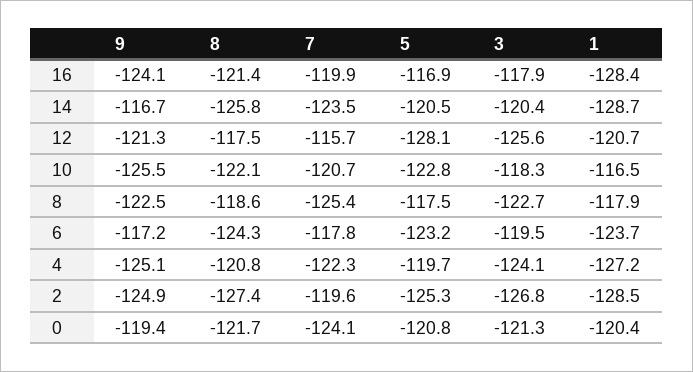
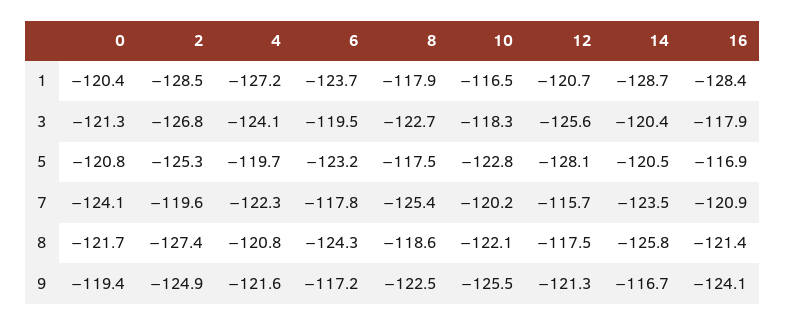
  {
    "9": {
      "16": -124.1,
      "14": -116.7,
      "12": -121.3,
      "10": -125.5,
      "8": -122.5,
      "6": -117.2,
-     "4": -125.1,
+     "4": -121.6,
      "2": -124.9,
      "0": -119.4
    },
    "8": {
      "16": -121.4,
      "14": -125.8,
      "12": -117.5,
      "10": -122.1,
      "8": -118.6,
      "6": -124.3,
      "4": -120.8,
      "2": -127.4,
      "0": -121.7
    },
    "7": {
-     "16": -119.9,
+     "16": -120.9,
      "14": -123.5,
      "12": -115.7,
-     "10": -120.7,
+     "10": -120.2,
      "8": -125.4,
      "6": -117.8,
      "4": -122.3,
      "2": -119.6,
      "0": -124.1
    },
    "5": {
      "16": -116.9,
      "14": -120.5,
      "12": -128.1,
      "10": -122.8,
      "8": -117.5,
      "6": -123.2,
      "4": -119.7,
      "2": -125.3,
      "0": -120.8
    },
    "3": {
      "16": -117.9,
      "14": -120.4,
      "12": -125.6,
      "10": -118.3,
      "8": -122.7,
      "6": -119.5,
      "4": -124.1,
      "2": -126.8,
      "0": -121.3
    },
    "1": {
      "16": -128.4,
      "14": -128.7,
      "12": -120.7,
      "10": -116.5,
      "8": -117.9,
      "6": -123.7,
      "4": -127.2,
      "2": -128.5,
      "0": -120.4
    }
  }

